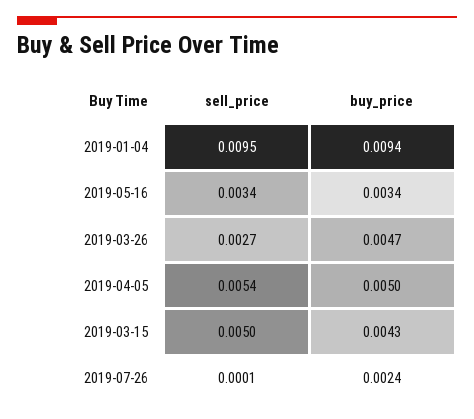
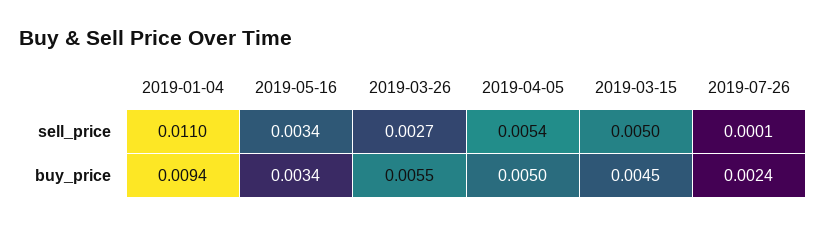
  {
    "sell_price": {
-     "2019-01-04": 0.0095,
+     "2019-01-04": 0.011,
      "2019-05-16": 0.0034,
      "2019-03-26": 0.0027,
      "2019-04-05": 0.0054,
      "2019-03-15": 0.005,
      "2019-07-26": 0.0001
    },
    "buy_price": {
      "2019-01-04": 0.0094,
      "2019-05-16": 0.0034,
-     "2019-03-26": 0.0047,
+     "2019-03-26": 0.0055,
      "2019-04-05": 0.005,
-     "2019-03-15": 0.0043,
+     "2019-03-15": 0.0045,
      "2019-07-26": 0.0024
    }
  }

